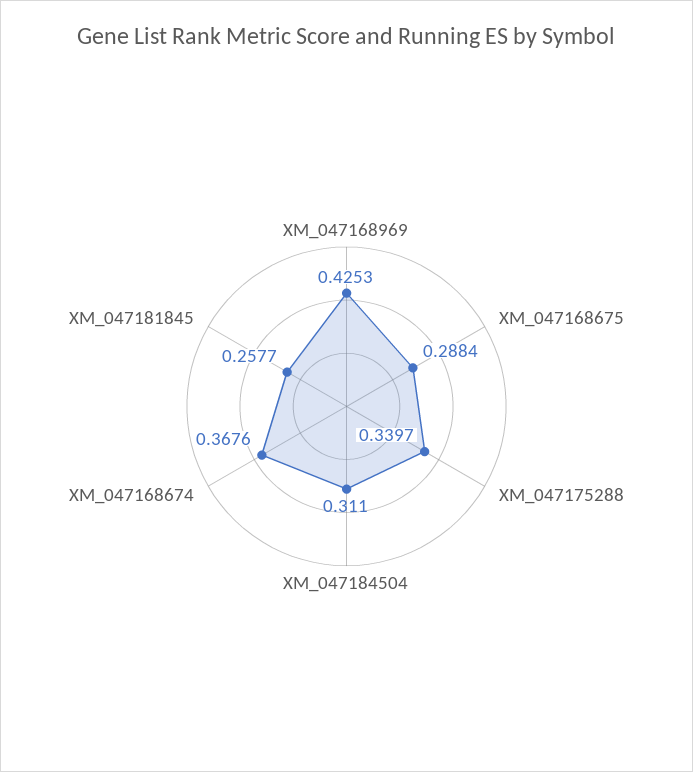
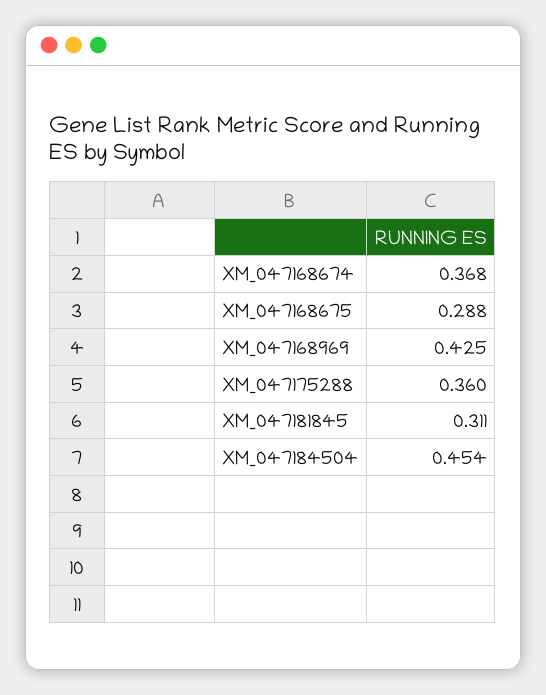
  {
    "XM_047168969": 0.4253,
    "XM_047168675": 0.2884,
-   "XM_047175288": 0.3397,
+   "XM_047175288": 0.36,
-   "XM_047184504": 0.311,
+   "XM_047184504": 0.454,
    "XM_047168674": 0.3676,
-   "XM_047181845": 0.2577
+   "XM_047181845": 0.311
  }

